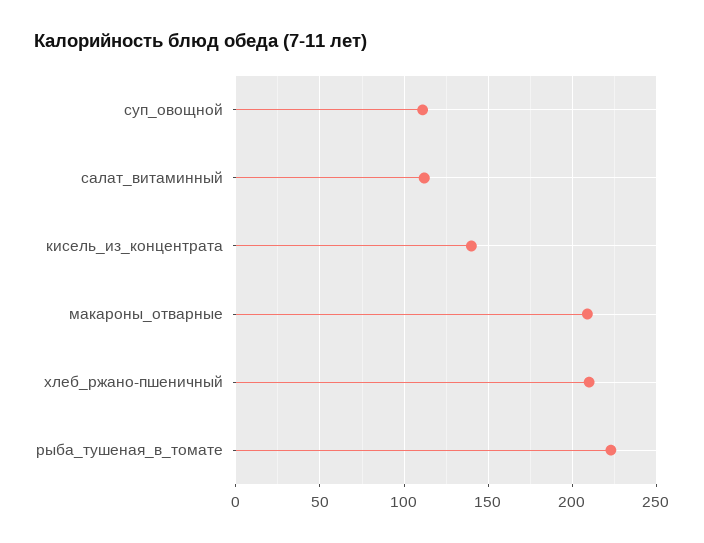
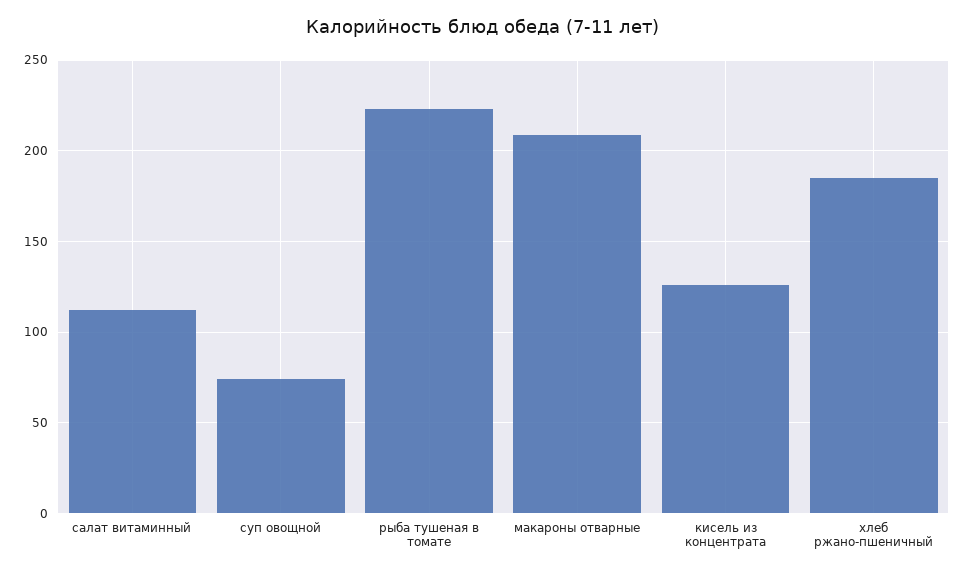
  {
-   "суп_овощной": 110,
+   "суп_овощной": 75,
    "салат_витаминный": 110,
-   "кисель_из_концентрата": 140,
+   "кисель_из_концентрата": 125,
    "макароны_отварные": 210,
-   "хлеб_ржано-пшеничный": 210,
+   "хлеб_ржано-пшеничный": 185,
    "рыба_тушеная_в_томате": 225
  }

